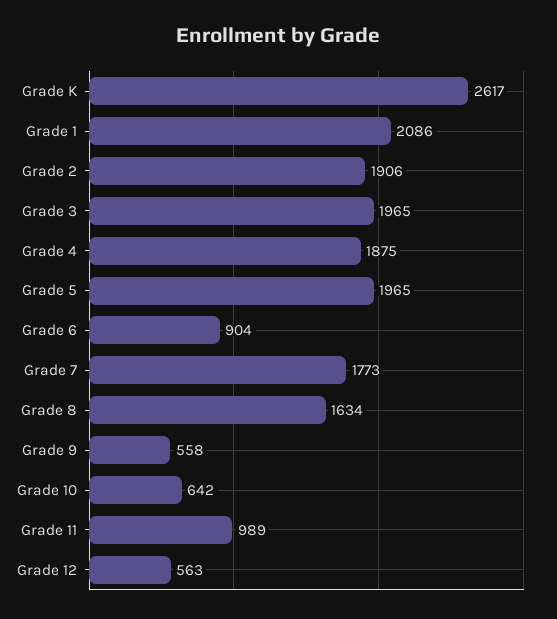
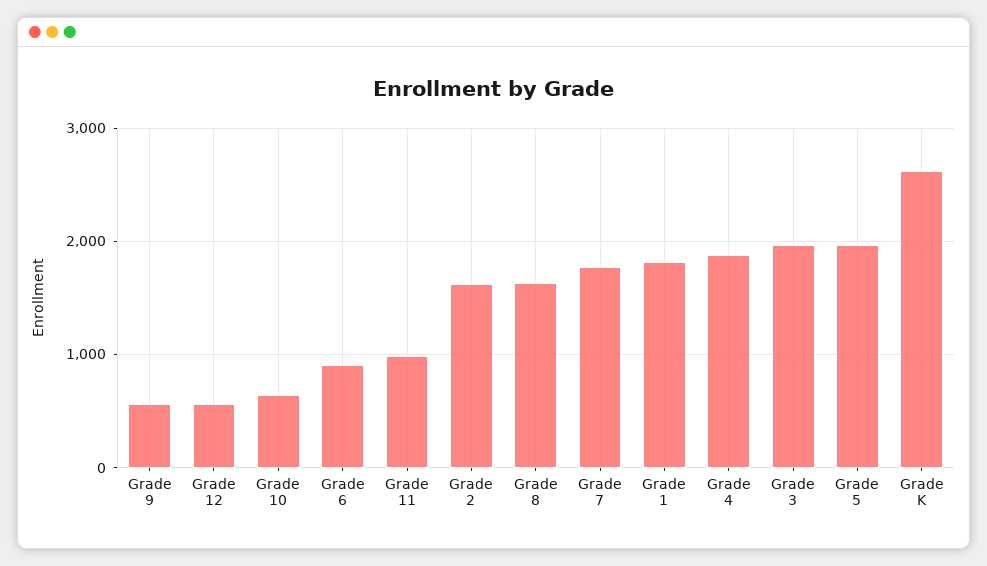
  {
    "Grade K": 2617,
-   "Grade 1": 2086,
+   "Grade 1": 1800,
-   "Grade 2": 1906,
+   "Grade 2": 1600,
    "Grade 3": 1965,
    "Grade 4": 1875,
    "Grade 5": 1965,
    "Grade 6": 904,
    "Grade 7": 1773,
    "Grade 8": 1634,
    "Grade 9": 558,
    "Grade 10": 642,
    "Grade 11": 989,
    "Grade 12": 563
  }

